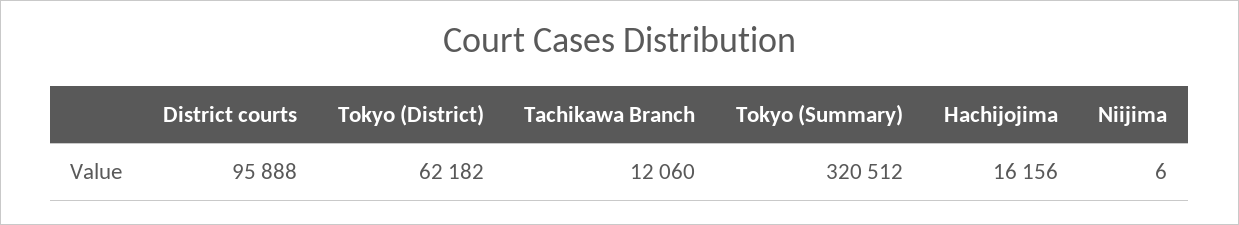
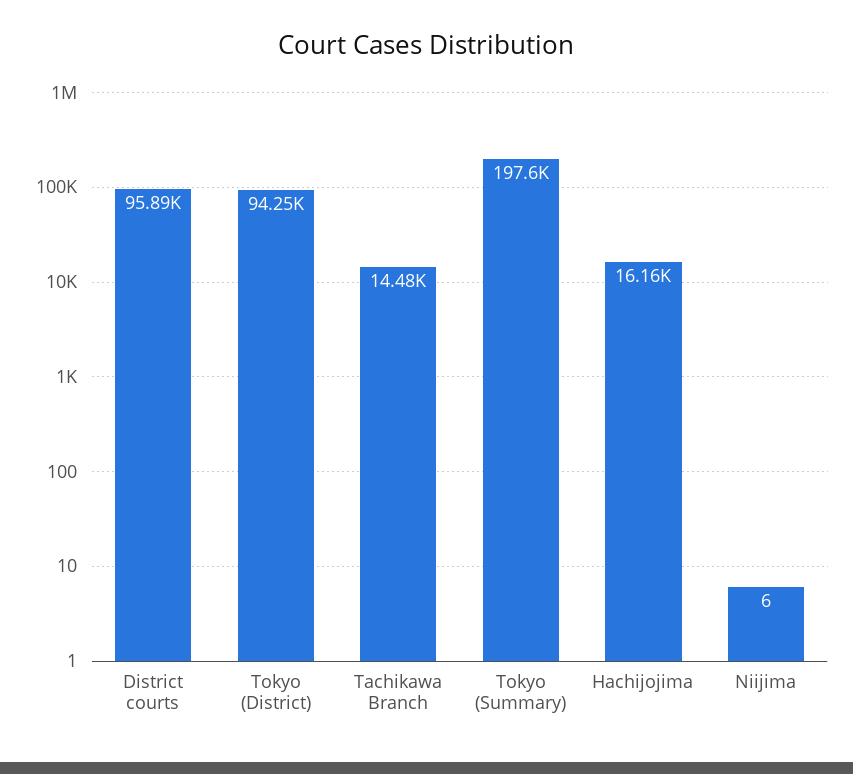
  {
    "District courts": 95888,
-   "Tokyo (District)": 62182,
+   "Tokyo (District)": 94250,
-   "Tachikawa Branch": 12060,
+   "Tachikawa Branch": 14480,
-   "Tokyo (Summary)": 320512,
+   "Tokyo (Summary)": 197600,
    "Hachijojima": 16156,
    "Niijima": 6
  }

